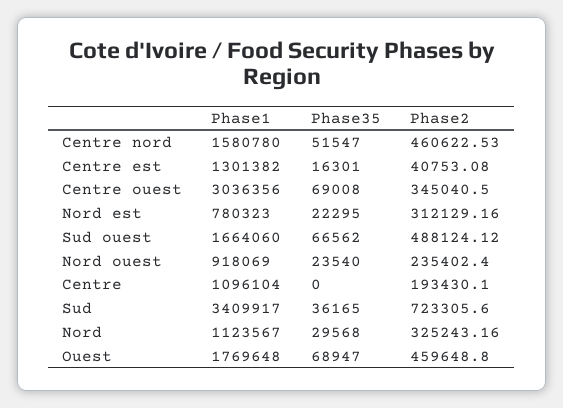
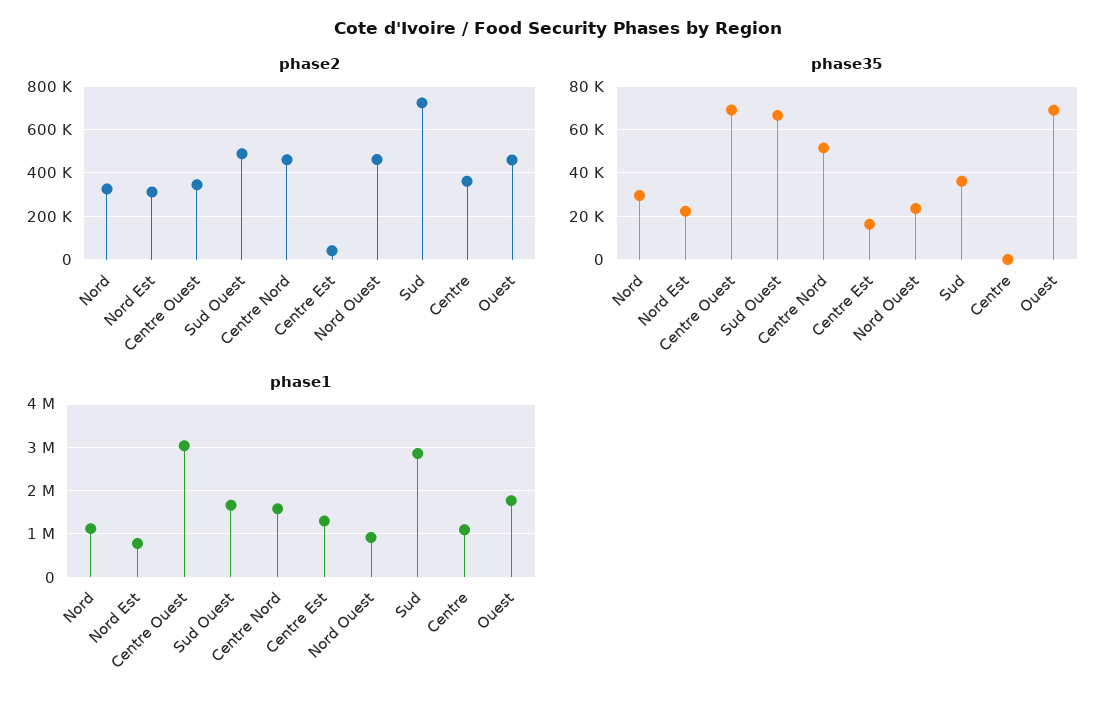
  {
    "Phase1": {
      "Centre nord": 1580780,
      "Centre est": 1301382,
      "Centre ouest": 3036356,
      "Nord est": 780323,
      "Sud ouest": 1664060,
      "Nord ouest": 918069,
      "Centre": 1096104,
-     "Sud": 3409917,
+     "Sud": 2800000,
      "Nord": 1123567,
      "Ouest": 1769648
    },
    "Phase35": {
      "Centre nord": 51547,
      "Centre est": 16301,
      "Centre ouest": 69008,
      "Nord est": 22295,
      "Sud ouest": 66562,
      "Nord ouest": 23540,
      "Centre": 0,
      "Sud": 36165,
      "Nord": 29568,
      "Ouest": 68947
    },
    "Phase2": {
      "Centre nord": 460622.53,
      "Centre est": 40753.08,
      "Centre ouest": 345040.5,
      "Nord est": 312129.16,
      "Sud ouest": 488124.12,
-     "Nord ouest": 235402.4,
+     "Nord ouest": 450000,
-     "Centre": 193430.1,
+     "Centre": 350000,
      "Sud": 723305.6,
      "Nord": 325243.16,
      "Ouest": 459648.8
    }
  }

